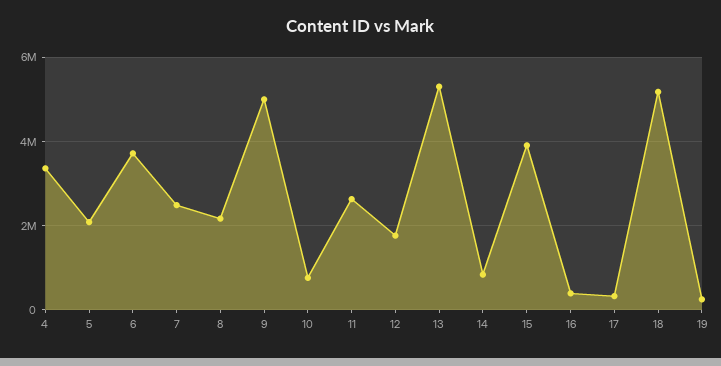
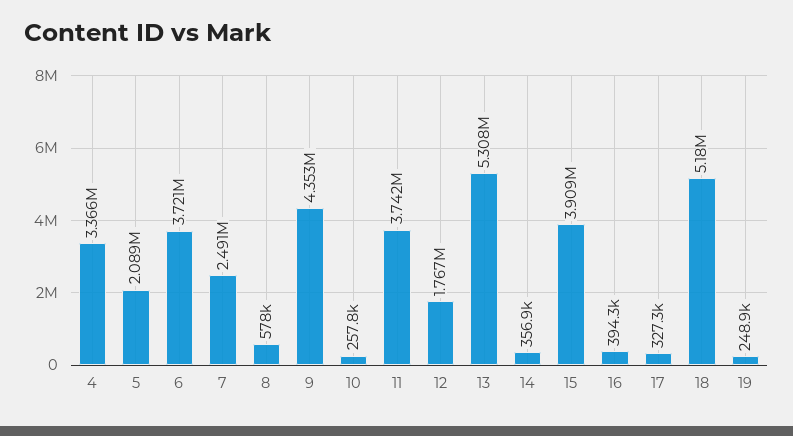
  {
    "4": 3366000,
    "5": 2089000,
    "6": 3721000,
    "7": 2491000,
-   "8": 2200000,
+   "8": 578000,
-   "9": 5000000,
+   "9": 4353000,
-   "10": 800000,
+   "10": 257800,
-   "11": 2600000,
+   "11": 3742000,
    "12": 1767000,
    "13": 5308000,
-   "14": 800000,
+   "14": 356900,
    "15": 3909000,
    "16": 394300,
    "17": 327300,
    "18": 5180000,
    "19": 248900
  }

